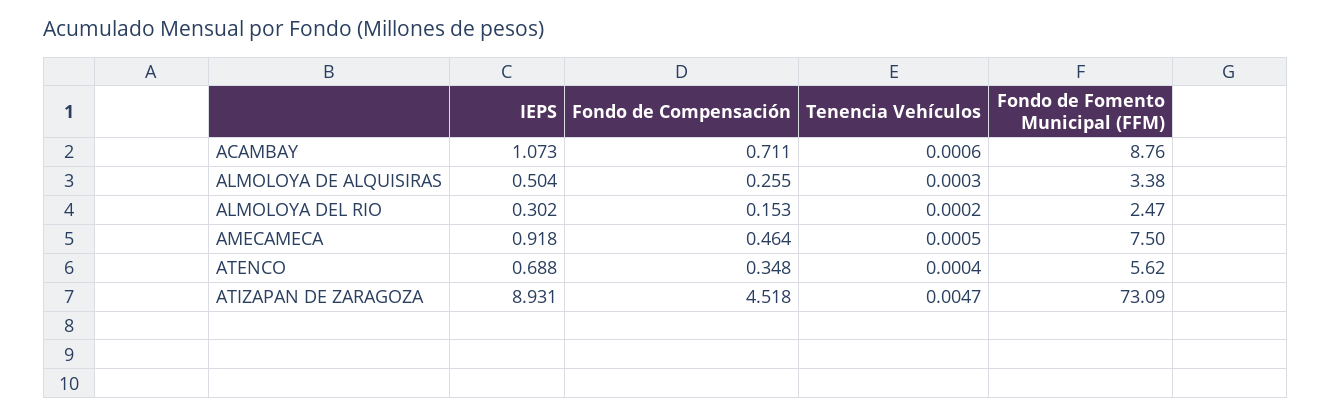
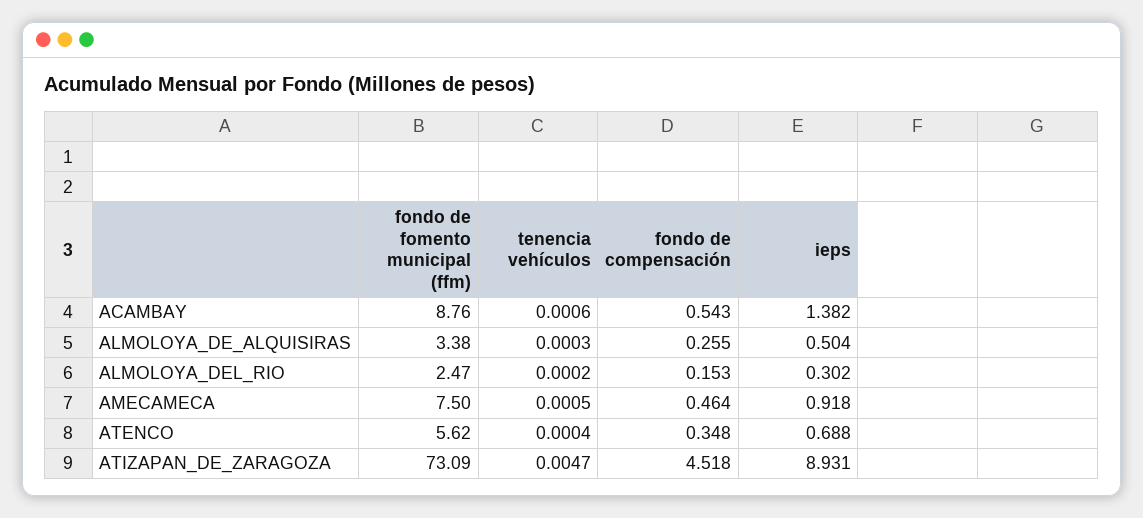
  {
    "IEPS": {
-     "ACAMBAY": 1.073,
+     "ACAMBAY": 1.382,
      "ALMOLOYA DE ALQUISIRAS": 0.504,
      "ALMOLOYA DEL RIO": 0.302,
      "AMECAMECA": 0.918,
      "ATENCO": 0.688,
      "ATIZAPAN DE ZARAGOZA": 8.931
    },
    "Fondo de Compensación": {
-     "ACAMBAY": 0.711,
+     "ACAMBAY": 0.543,
      "ALMOLOYA DE ALQUISIRAS": 0.255,
      "ALMOLOYA DEL RIO": 0.153,
      "AMECAMECA": 0.464,
      "ATENCO": 0.348,
      "ATIZAPAN DE ZARAGOZA": 4.518
    },
    "Tenencia Vehículos": {
      "ACAMBAY": 0.0006,
      "ALMOLOYA DE ALQUISIRAS": 0.0003,
      "ALMOLOYA DEL RIO": 0.0002,
      "AMECAMECA": 0.0005,
      "ATENCO": 0.0004,
      "ATIZAPAN DE ZARAGOZA": 0.0047
    },
    "Fondo de Fomento Municipal (FFM)": {
      "ACAMBAY": 8.76,
      "ALMOLOYA DE ALQUISIRAS": 3.38,
      "ALMOLOYA DEL RIO": 2.47,
      "AMECAMECA": 7.5,
      "ATENCO": 5.62,
      "ATIZAPAN DE ZARAGOZA": 73.09
    }
  }

